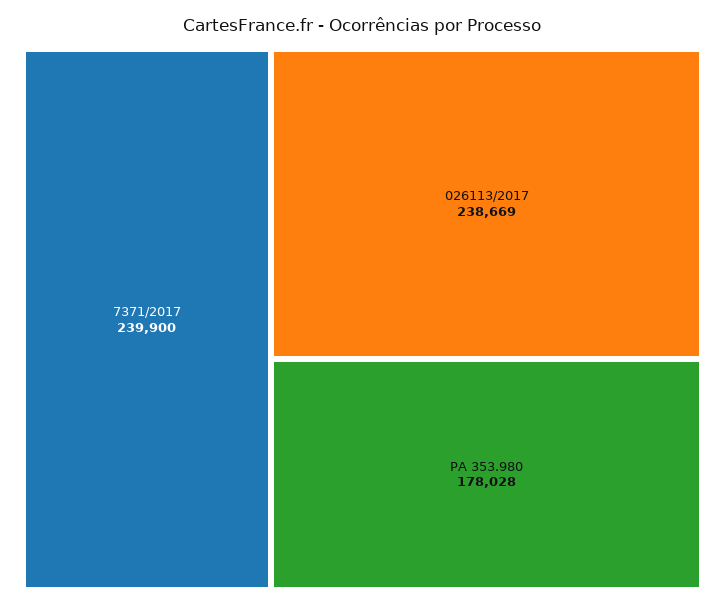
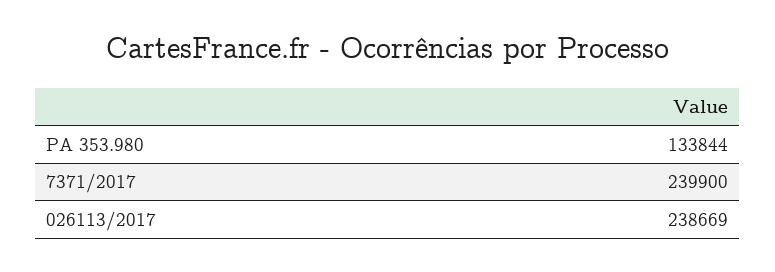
  {
    "7371/2017": 239900,
    "026113/2017": 238669,
-   "PA 353.980": 178028
+   "PA 353.980": 133844
  }

